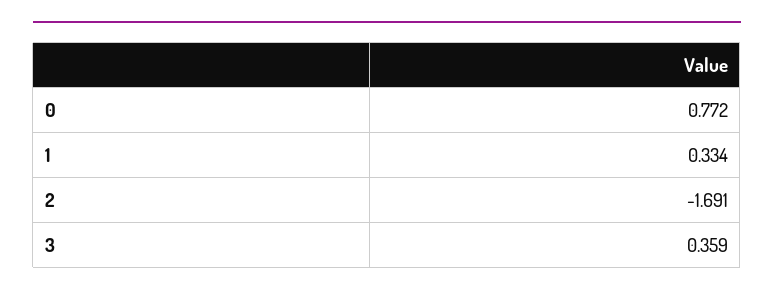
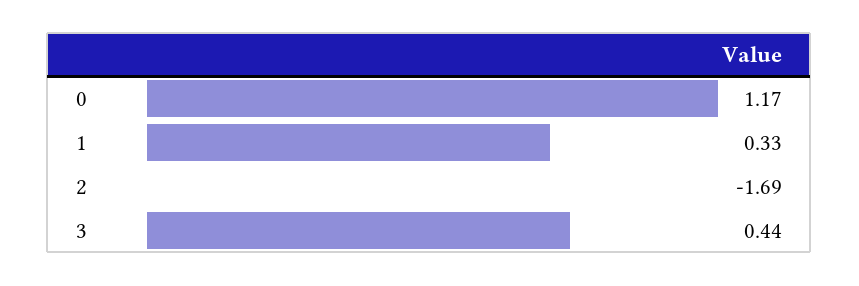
  {
-   "0": 0.772,
+   "0": 1.17,
    "1": 0.334,
    "2": -1.691,
-   "3": 0.359
+   "3": 0.44
  }

